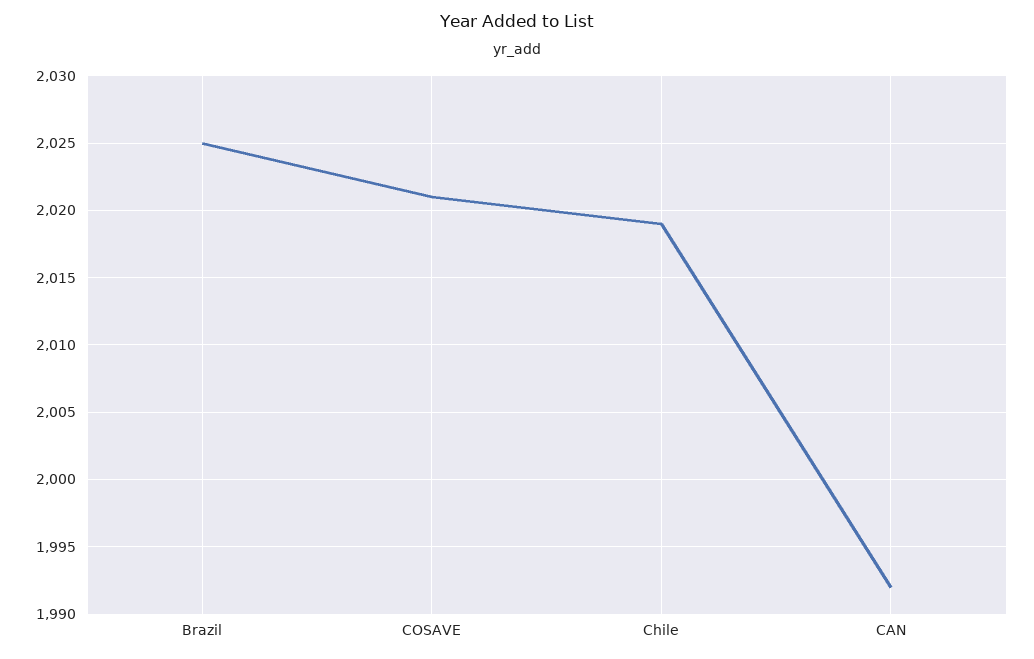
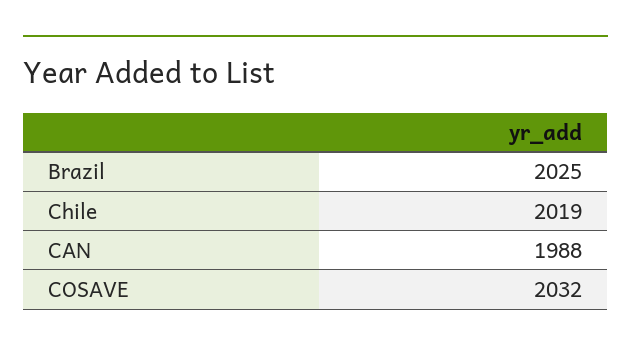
  {
    "Brazil": 2025,
-   "COSAVE": 2021,
+   "COSAVE": 2032,
    "Chile": 2019,
-   "CAN": 1992
+   "CAN": 1988
  }

